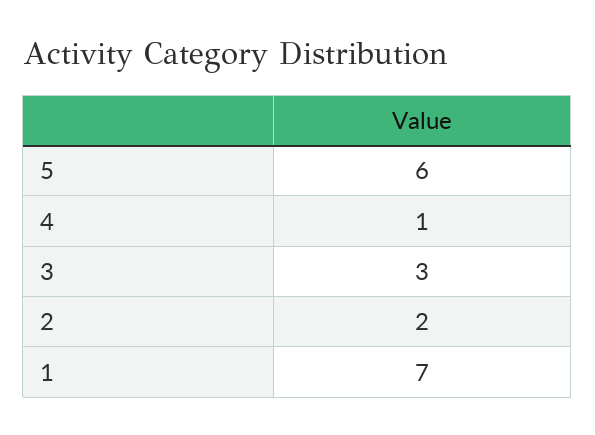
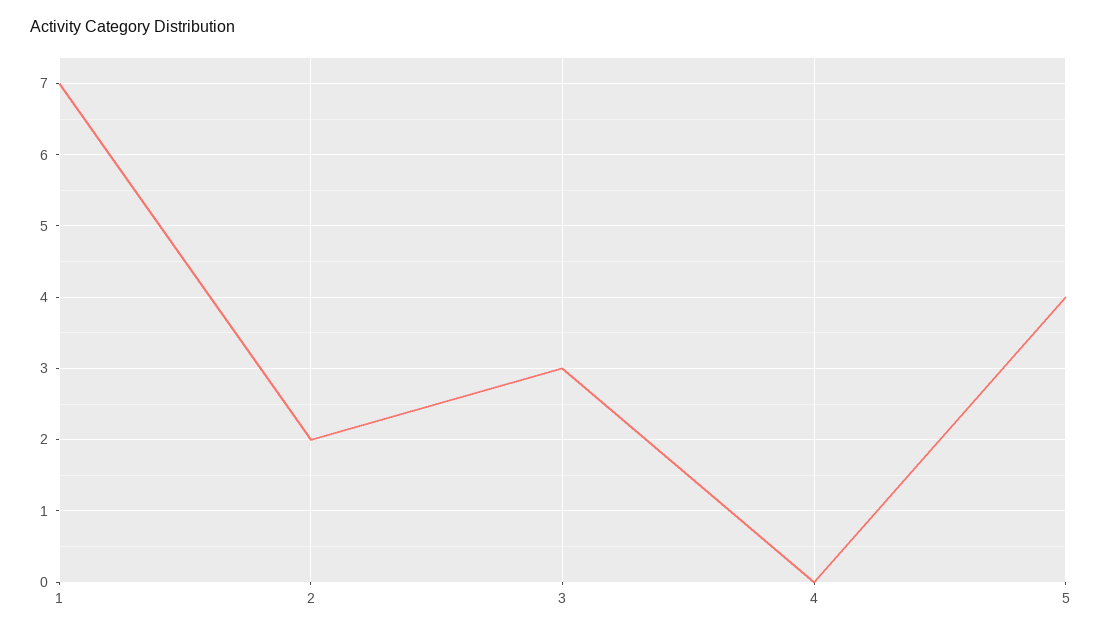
  {
-   "5": 6,
+   "5": 4,
-   "4": 1,
+   "4": 0,
    "3": 3,
    "2": 2,
    "1": 7
  }

